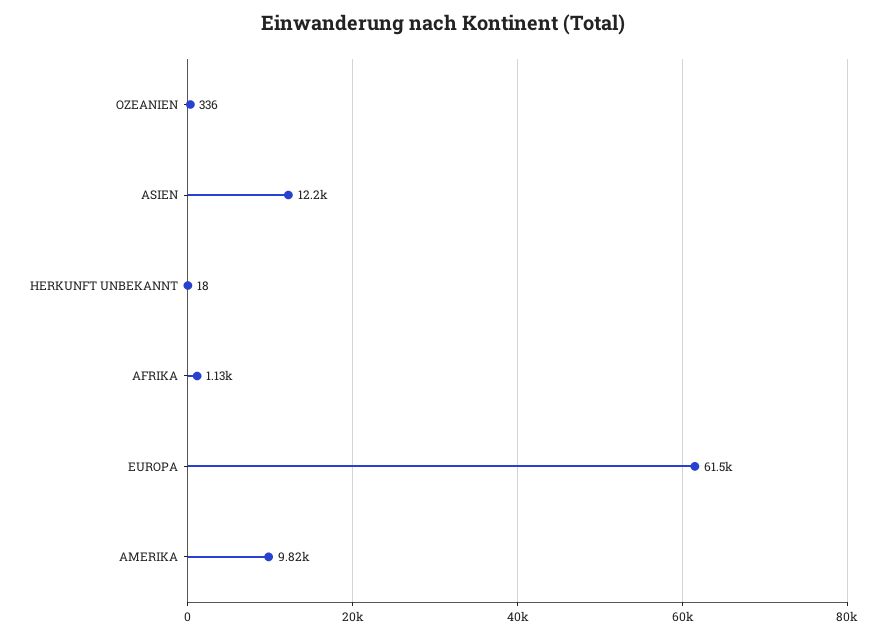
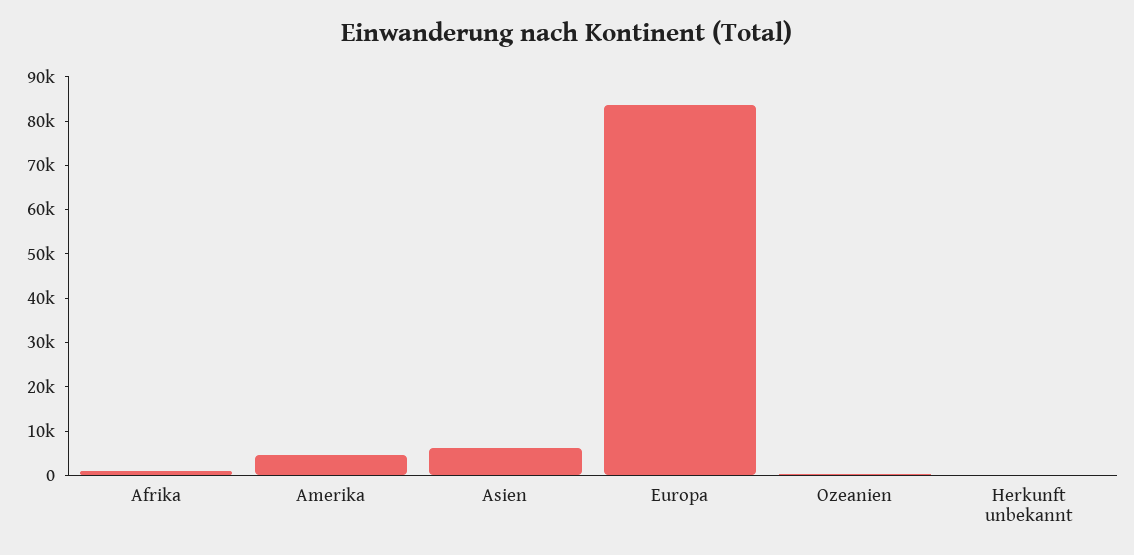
  {
    "OZEANIEN": 336,
-   "ASIEN": 12200,
+   "ASIEN": 6000,
    "HERKUNFT UNBEKANNT": 18,
    "AFRIKA": 1130,
-   "EUROPA": 61500,
+   "EUROPA": 84000,
-   "AMERIKA": 9820
+   "AMERIKA": 4000
  }

